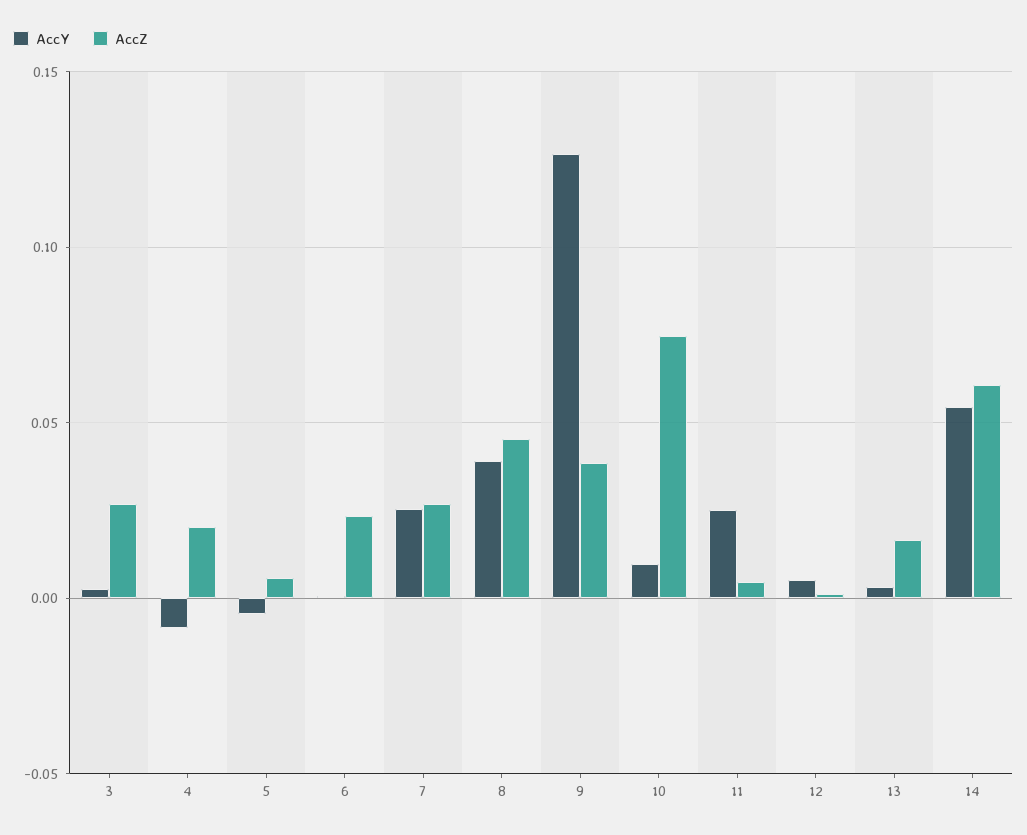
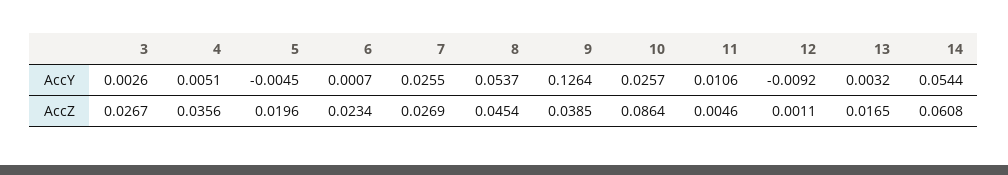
  {
    "AccY": {
      "3": 0.0026,
-     "4": -0.01,
+     "4": 0.0051,
      "5": -0.0045,
      "6": 0.0007,
      "7": 0.0255,
-     "8": 0.04,
+     "8": 0.0537,
      "9": 0.1264,
-     "10": 0.01,
+     "10": 0.0257,
-     "11": 0.025,
+     "11": 0.0106,
-     "12": 0.005,
+     "12": -0.0092,
      "13": 0.0032,
      "14": 0.0544
    },
    "AccZ": {
      "3": 0.0267,
-     "4": 0.02,
+     "4": 0.0356,
-     "5": 0.005,
+     "5": 0.0196,
      "6": 0.0234,
      "7": 0.0269,
      "8": 0.0454,
      "9": 0.0385,
-     "10": 0.075,
+     "10": 0.0864,
      "11": 0.0046,
      "12": 0.0011,
      "13": 0.0165,
      "14": 0.0608
    }
  }

